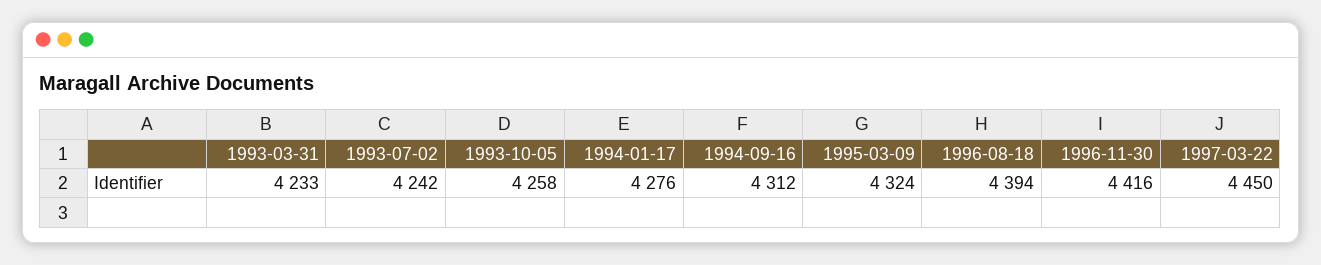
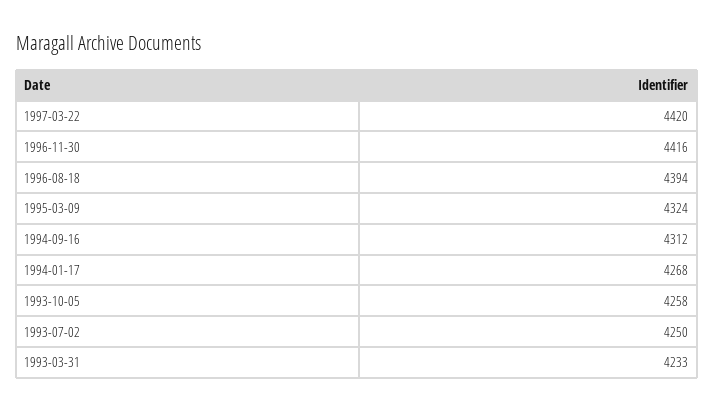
  {
    "1993-03-31": 4233,
-   "1993-07-02": 4242,
+   "1993-07-02": 4250,
    "1993-10-05": 4258,
-   "1994-01-17": 4276,
+   "1994-01-17": 4268,
    "1994-09-16": 4312,
    "1995-03-09": 4324,
    "1996-08-18": 4394,
    "1996-11-30": 4416,
-   "1997-03-22": 4450
+   "1997-03-22": 4420
  }

